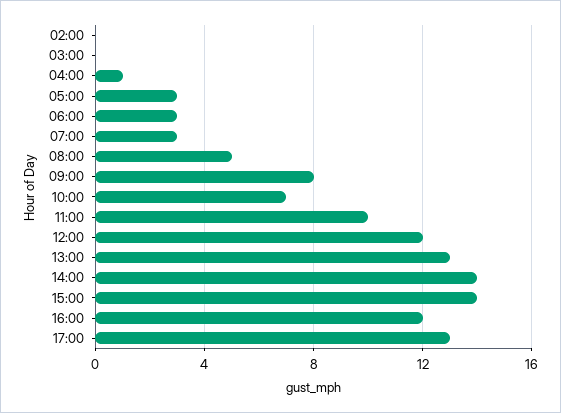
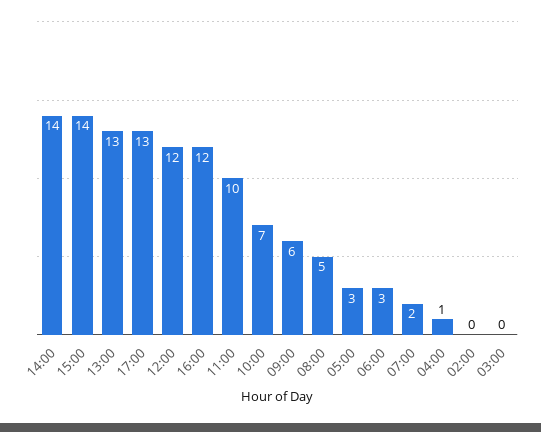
  {
    "02:00": 0,
    "03:00": 0,
    "04:00": 1,
    "05:00": 3,
    "06:00": 3,
-   "07:00": 3,
+   "07:00": 2,
    "08:00": 5,
-   "09:00": 8,
+   "09:00": 6,
    "10:00": 7,
    "11:00": 10,
    "12:00": 12,
    "13:00": 13,
    "14:00": 14,
    "15:00": 14,
    "16:00": 12,
    "17:00": 13
  }

